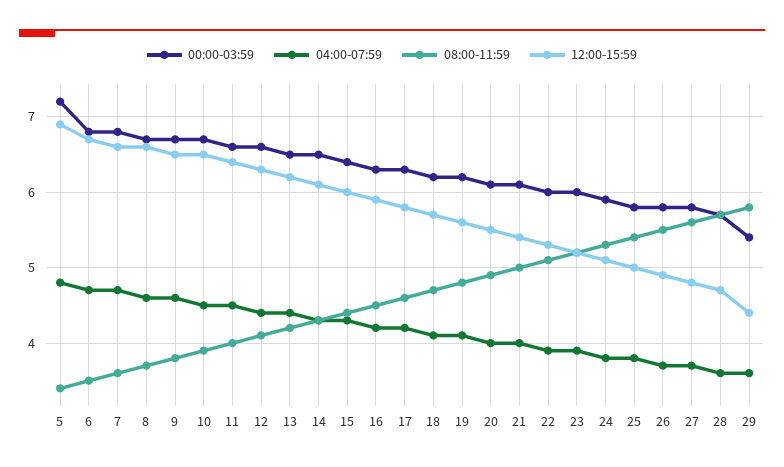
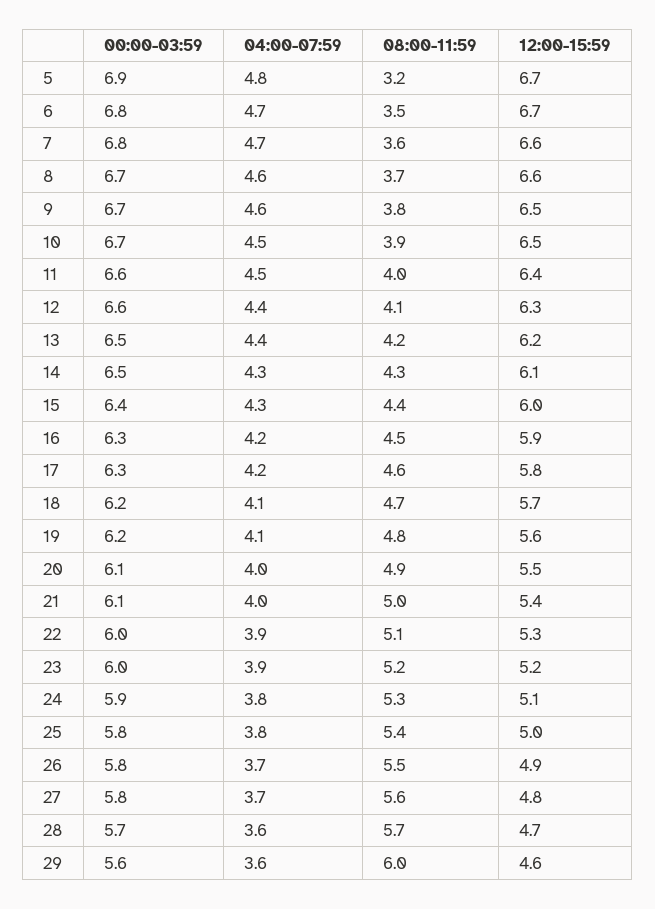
  {
    "00:00-03:59": {
-     "5": 7.2,
+     "5": 6.9,
      "6": 6.8,
      "7": 6.8,
      "8": 6.7,
      "9": 6.7,
      "10": 6.7,
      "11": 6.6,
      "12": 6.6,
      "13": 6.5,
      "14": 6.5,
      "15": 6.4,
      "16": 6.3,
      "17": 6.3,
      "18": 6.2,
      "19": 6.2,
      "20": 6.1,
      "21": 6.1,
      "22": 6,
      "23": 6,
      "24": 5.9,
      "25": 5.8,
      "26": 5.8,
      "27": 5.8,
      "28": 5.7,
-     "29": 5.4
+     "29": 5.6
    },
    "04:00-07:59": {
      "5": 4.8,
      "6": 4.7,
      "7": 4.7,
      "8": 4.6,
      "9": 4.6,
      "10": 4.5,
      "11": 4.5,
      "12": 4.4,
      "13": 4.4,
      "14": 4.3,
      "15": 4.3,
      "16": 4.2,
      "17": 4.2,
      "18": 4.1,
      "19": 4.1,
      "20": 4,
      "21": 4,
      "22": 3.9,
      "23": 3.9,
      "24": 3.8,
      "25": 3.8,
      "26": 3.7,
      "27": 3.7,
      "28": 3.6,
      "29": 3.6
    },
    "08:00-11:59": {
-     "5": 3.4,
+     "5": 3.2,
      "6": 3.5,
      "7": 3.6,
      "8": 3.7,
      "9": 3.8,
      "10": 3.9,
      "11": 4,
      "12": 4.1,
      "13": 4.2,
      "14": 4.3,
      "15": 4.4,
      "16": 4.5,
      "17": 4.6,
      "18": 4.7,
      "19": 4.8,
      "20": 4.9,
      "21": 5,
      "22": 5.1,
      "23": 5.2,
      "24": 5.3,
      "25": 5.4,
      "26": 5.5,
      "27": 5.6,
      "28": 5.7,
-     "29": 5.8
+     "29": 6
    },
    "12:00-15:59": {
-     "5": 6.9,
+     "5": 6.7,
      "6": 6.7,
      "7": 6.6,
      "8": 6.6,
      "9": 6.5,
      "10": 6.5,
      "11": 6.4,
      "12": 6.3,
      "13": 6.2,
      "14": 6.1,
      "15": 6,
      "16": 5.9,
      "17": 5.8,
      "18": 5.7,
      "19": 5.6,
      "20": 5.5,
      "21": 5.4,
      "22": 5.3,
      "23": 5.2,
      "24": 5.1,
      "25": 5,
      "26": 4.9,
      "27": 4.8,
      "28": 4.7,
-     "29": 4.4
+     "29": 4.6
    }
  }

